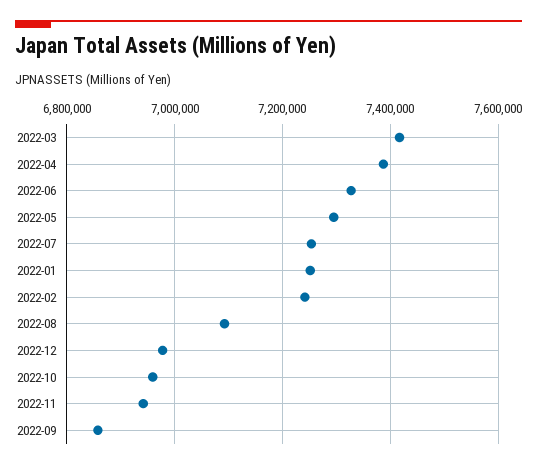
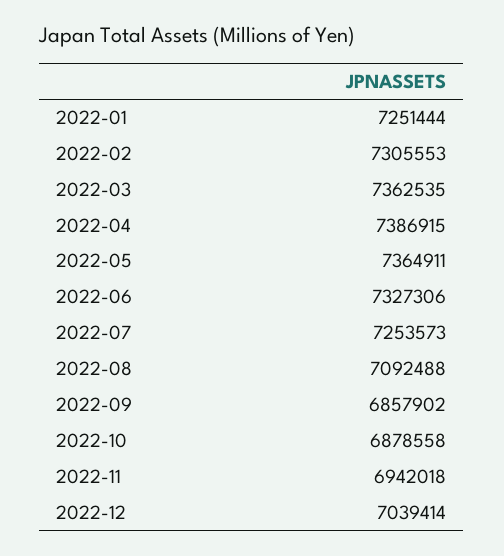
  {
-   "2022-03": 7420000,
+   "2022-03": 7362535,
    "2022-04": 7386915,
    "2022-06": 7327306,
-   "2022-05": 7300000,
+   "2022-05": 7364911,
    "2022-07": 7253573,
    "2022-01": 7251444,
-   "2022-02": 7240000,
+   "2022-02": 7305553,
    "2022-08": 7092488,
-   "2022-12": 6980000,
+   "2022-12": 7039414,
-   "2022-10": 6960000,
+   "2022-10": 6878558,
    "2022-11": 6942018,
    "2022-09": 6857902
  }

